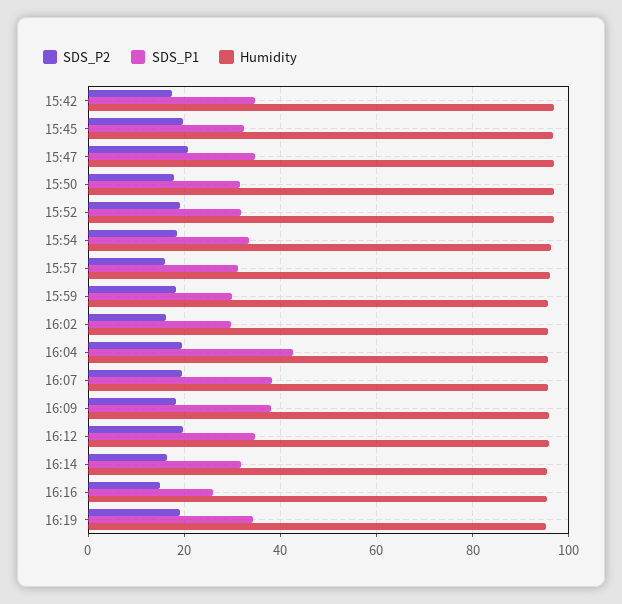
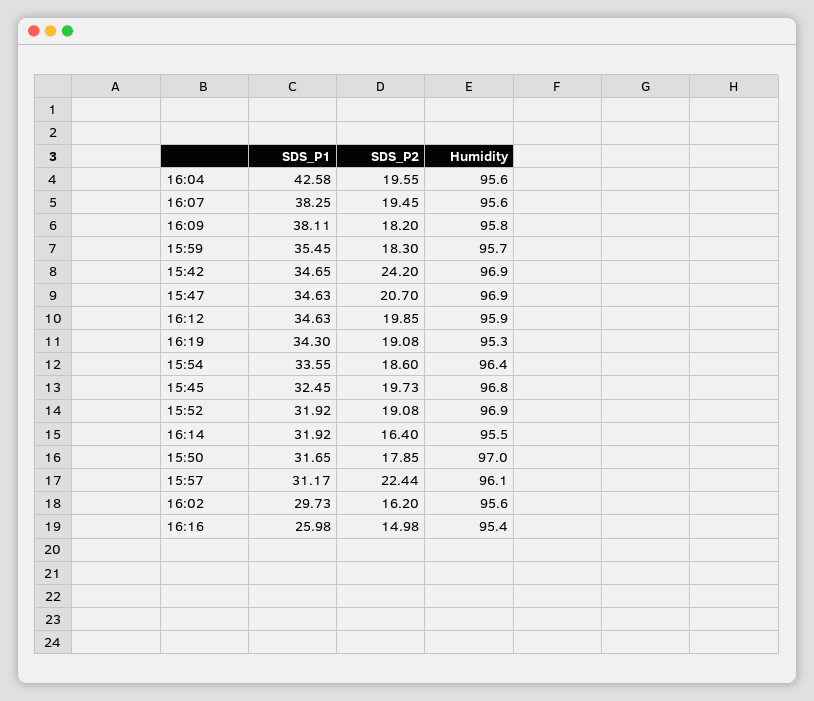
  {
    "SDS_P2": {
-     "15:42": 18,
+     "15:42": 24.2,
      "15:45": 19.73,
      "15:47": 20.7,
      "15:50": 17.85,
      "15:52": 19.08,
      "15:54": 18.6,
-     "15:57": 16,
+     "15:57": 22.44,
      "15:59": 18.3,
      "16:02": 16.2,
      "16:04": 19.55,
      "16:07": 19.45,
      "16:09": 18.2,
      "16:12": 19.85,
      "16:14": 16.4,
      "16:16": 14.98,
      "16:19": 19.08
    },
    "SDS_P1": {
      "15:42": 34.65,
      "15:45": 32.45,
      "15:47": 34.63,
      "15:50": 31.65,
      "15:52": 31.92,
      "15:54": 33.55,
      "15:57": 31.17,
-     "15:59": 30,
+     "15:59": 35.45,
      "16:02": 29.73,
      "16:04": 42.58,
      "16:07": 38.25,
      "16:09": 38.11,
      "16:12": 34.63,
      "16:14": 31.92,
      "16:16": 25.98,
      "16:19": 34.3
    },
    "Humidity": {
      "15:42": 96.9,
      "15:45": 96.8,
      "15:47": 96.9,
      "15:50": 97,
      "15:52": 96.9,
      "15:54": 96.4,
      "15:57": 96.1,
      "15:59": 95.7,
      "16:02": 95.6,
      "16:04": 95.6,
      "16:07": 95.6,
      "16:09": 95.8,
      "16:12": 95.9,
      "16:14": 95.5,
      "16:16": 95.4,
      "16:19": 95.3
    }
  }

